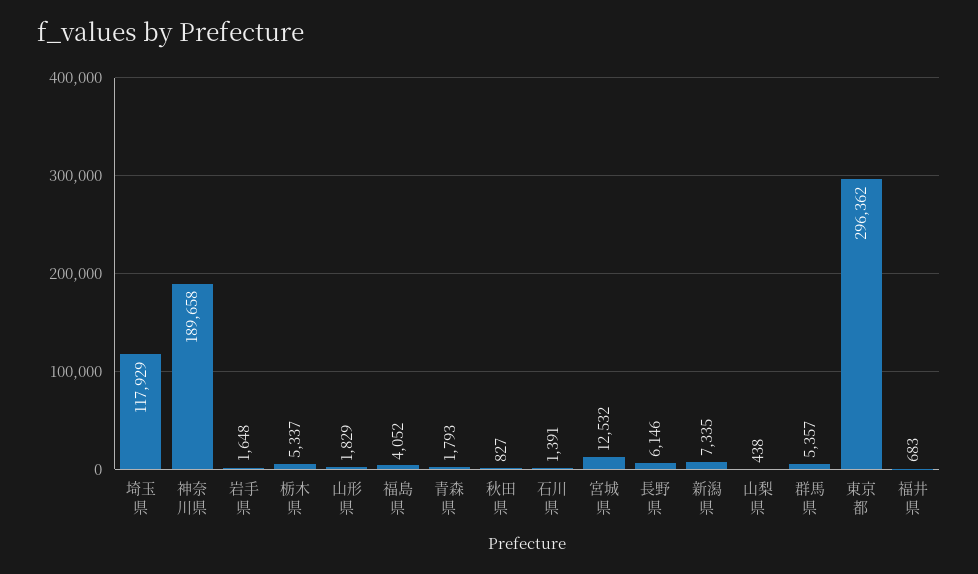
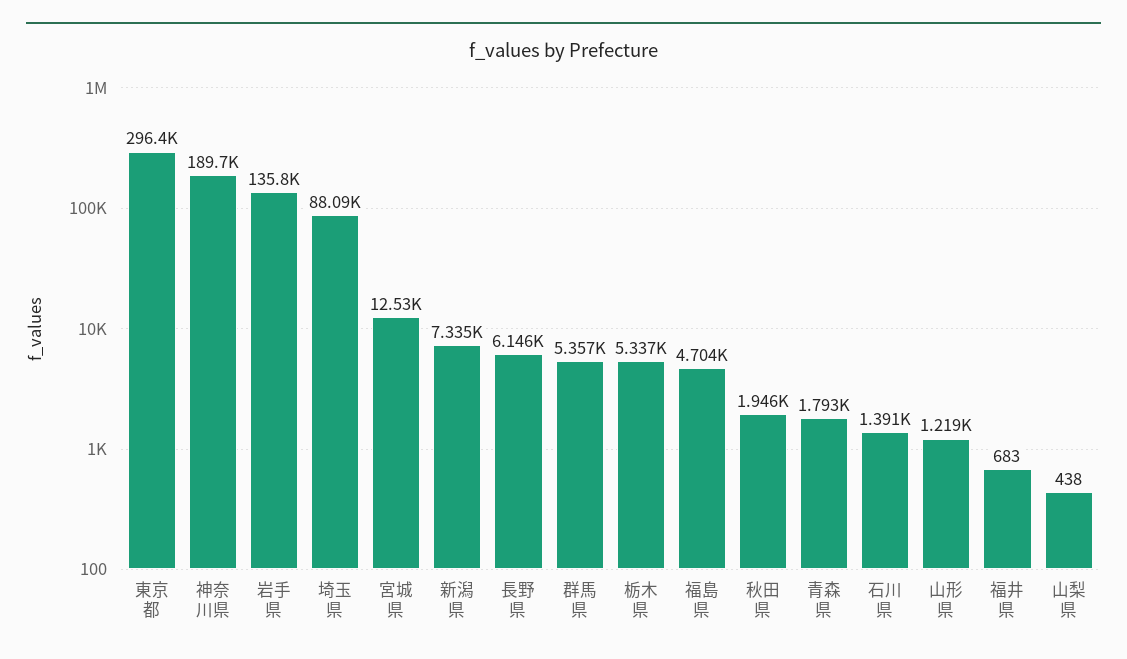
  {
-   "埼玉県": 117929,
+   "埼玉県": 88090,
    "神奈川県": 189658,
-   "岩手県": 1648,
+   "岩手県": 135800,
    "栃木県": 5337,
-   "山形県": 1829,
+   "山形県": 1219,
-   "福島県": 4052,
+   "福島県": 4704,
    "青森県": 1793,
-   "秋田県": 827,
+   "秋田県": 1946,
    "石川県": 1391,
    "宮城県": 12532,
    "長野県": 6146,
    "新潟県": 7335,
    "山梨県": 438,
    "群馬県": 5357,
    "東京都": 296362,
    "福井県": 683
  }

